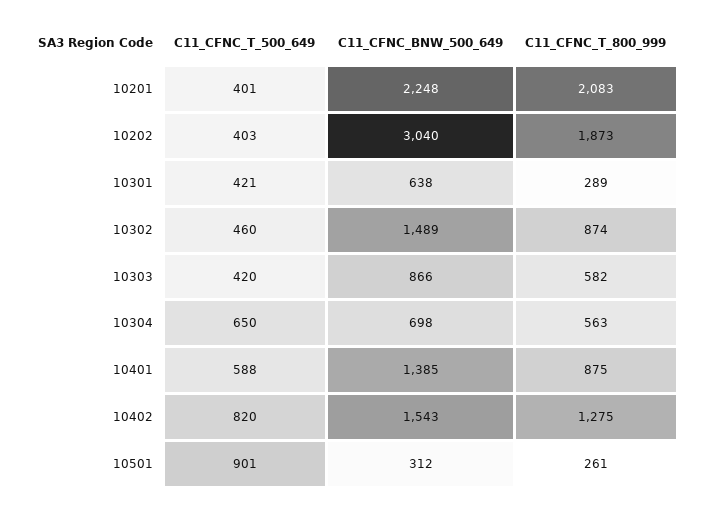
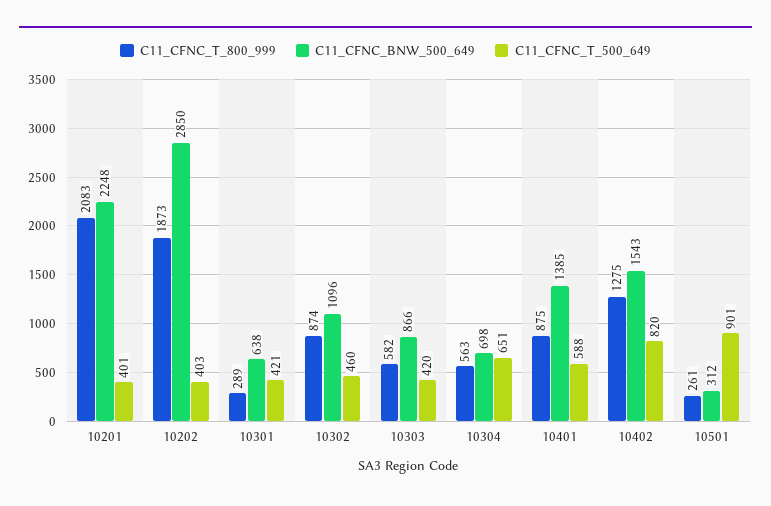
  {
    "C11_CFNC_T_500_649": {
      "10201": 401,
      "10202": 403,
      "10301": 421,
      "10302": 460,
      "10303": 420,
-     "10304": 650,
+     "10304": 651,
      "10401": 588,
      "10402": 820,
      "10501": 901
    },
    "C11_CFNC_BNW_500_649": {
      "10201": 2248,
-     "10202": 3040,
+     "10202": 2850,
      "10301": 638,
-     "10302": 1489,
+     "10302": 1096,
      "10303": 866,
      "10304": 698,
      "10401": 1385,
      "10402": 1543,
      "10501": 312
    },
    "C11_CFNC_T_800_999": {
      "10201": 2083,
      "10202": 1873,
      "10301": 289,
      "10302": 874,
      "10303": 582,
      "10304": 563,
      "10401": 875,
      "10402": 1275,
      "10501": 261
    }
  }

